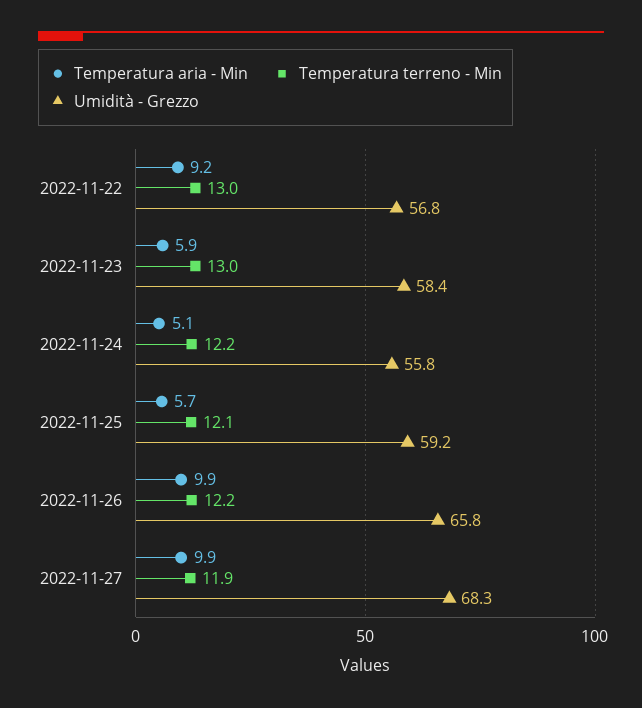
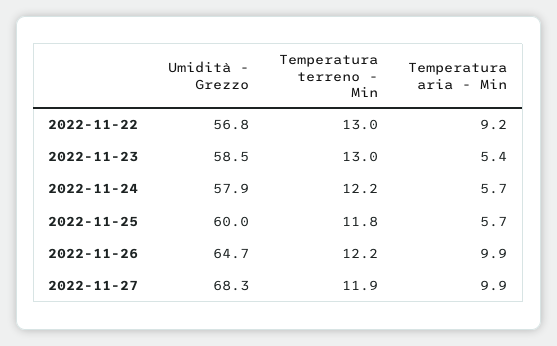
  {
    "Temperatura aria - Min": {
      "2022-11-22": 9.2,
-     "2022-11-23": 5.9,
+     "2022-11-23": 5.4,
-     "2022-11-24": 5.1,
+     "2022-11-24": 5.7,
      "2022-11-25": 5.7,
      "2022-11-26": 9.9,
      "2022-11-27": 9.9
    },
    "Temperatura terreno - Min": {
      "2022-11-22": 13,
      "2022-11-23": 13,
      "2022-11-24": 12.2,
-     "2022-11-25": 12.1,
+     "2022-11-25": 11.8,
      "2022-11-26": 12.2,
      "2022-11-27": 11.9
    },
    "Umidità - Grezzo": {
      "2022-11-22": 56.8,
-     "2022-11-23": 58.4,
+     "2022-11-23": 58.5,
-     "2022-11-24": 55.8,
+     "2022-11-24": 57.9,
-     "2022-11-25": 59.2,
+     "2022-11-25": 60,
-     "2022-11-26": 65.8,
+     "2022-11-26": 64.7,
      "2022-11-27": 68.3
    }
  }

